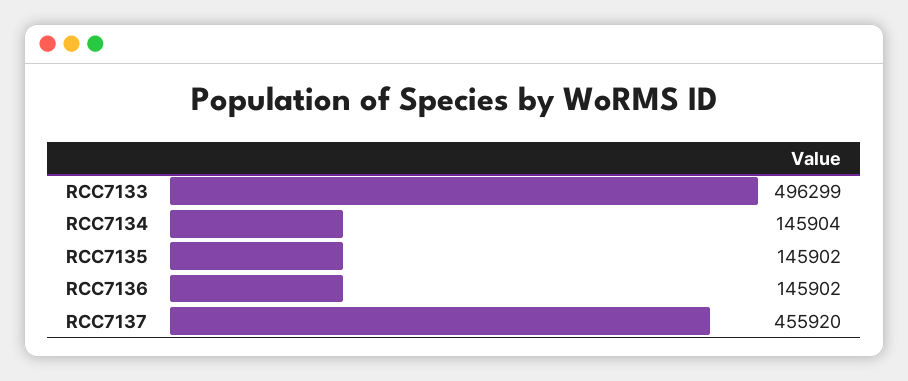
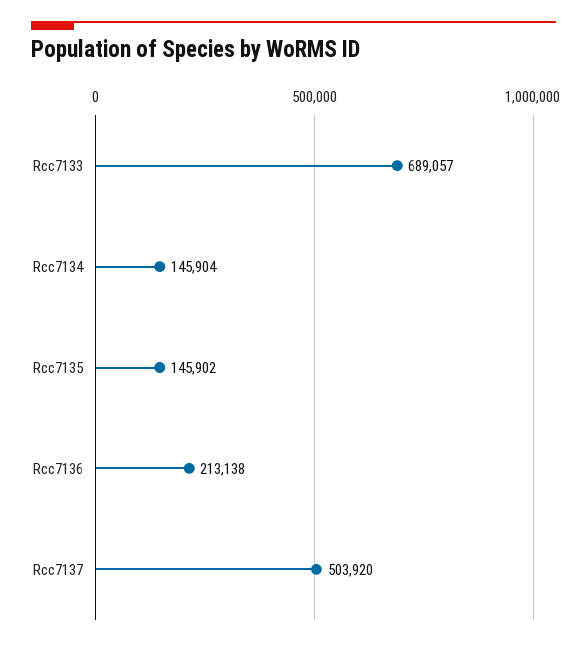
  {
-   "RCC7133": 496299,
+   "RCC7133": 689057,
    "RCC7134": 145904,
    "RCC7135": 145902,
-   "RCC7136": 145902,
+   "RCC7136": 213138,
-   "RCC7137": 455920
+   "RCC7137": 503920
  }

